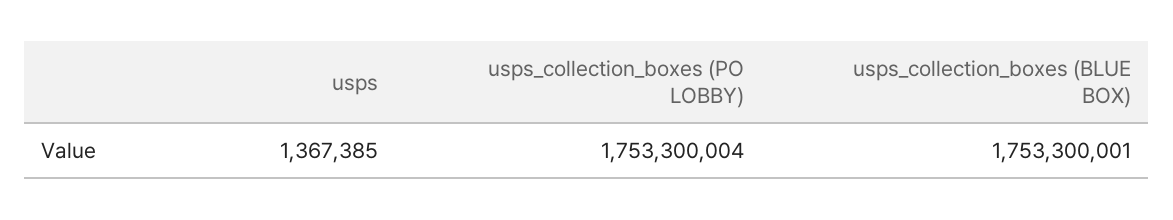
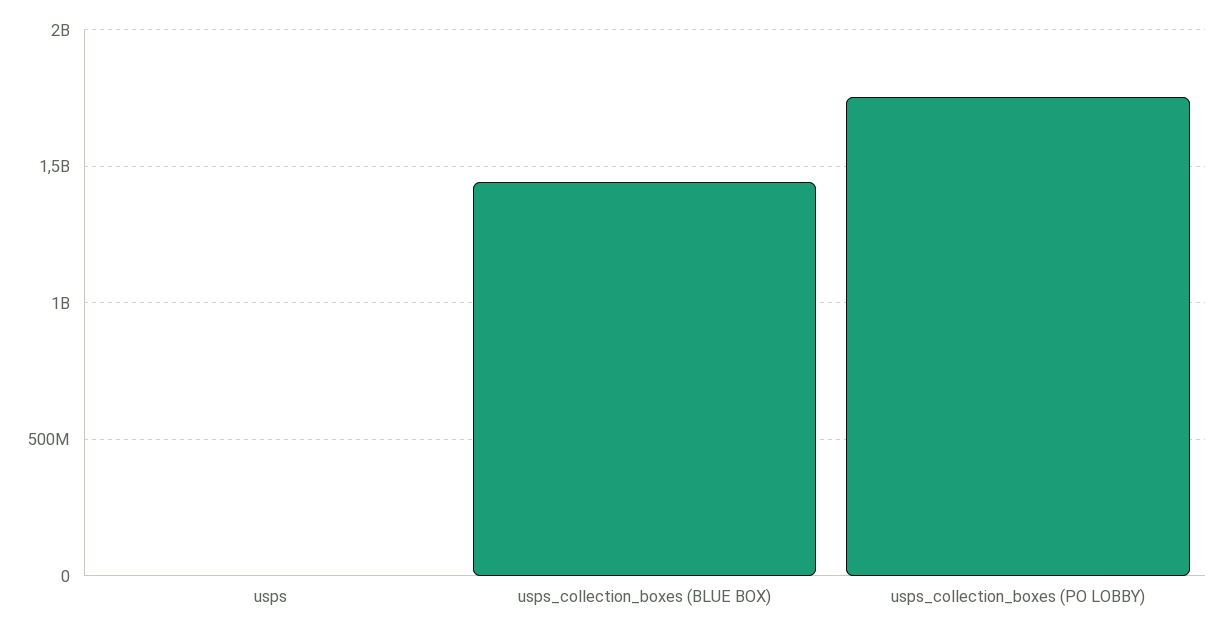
  {
    "usps": 1367385,
    "usps_collection_boxes (PO LOBBY)": 1753300004,
-   "usps_collection_boxes (BLUE BOX)": 1753300001
+   "usps_collection_boxes (BLUE BOX)": 1450000000
  }

